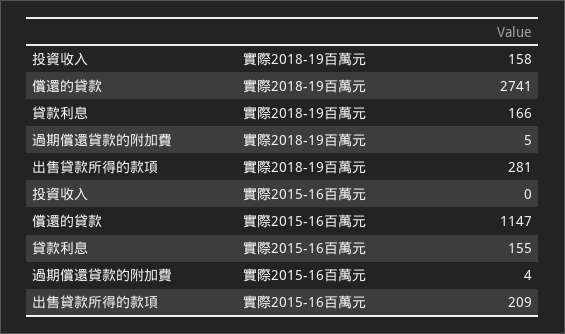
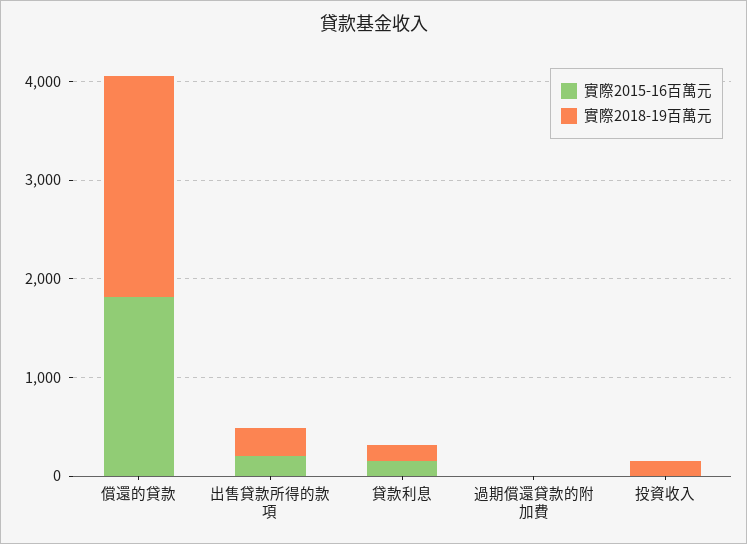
  {
    "實際2018-19百萬元": {
      "投資收入": 158,
-     "償還的貸款": 2741,
+     "償還的貸款": 2200,
      "貸款利息": 166,
      "過期償還貸款的附加費": 5,
      "出售貸款所得的款項": 281
    },
    "實際2015-16百萬元": {
      "投資收入": 0,
-     "償還的貸款": 1147,
+     "償還的貸款": 1800,
      "貸款利息": 155,
      "過期償還貸款的附加費": 4,
      "出售貸款所得的款項": 209
    }
  }

